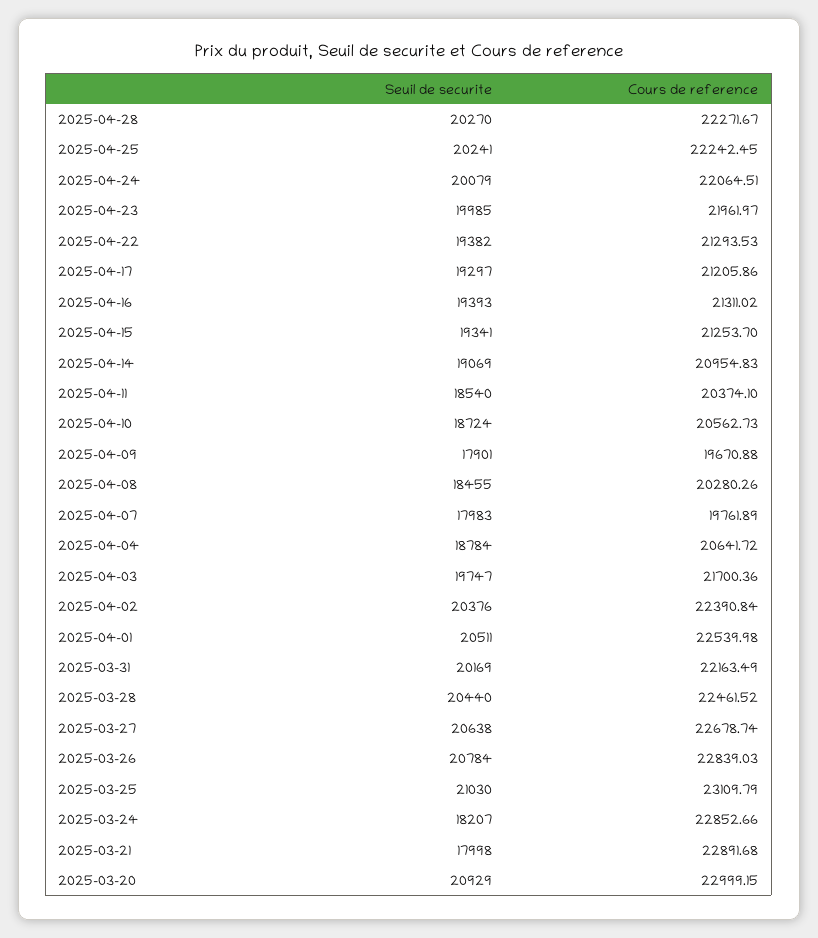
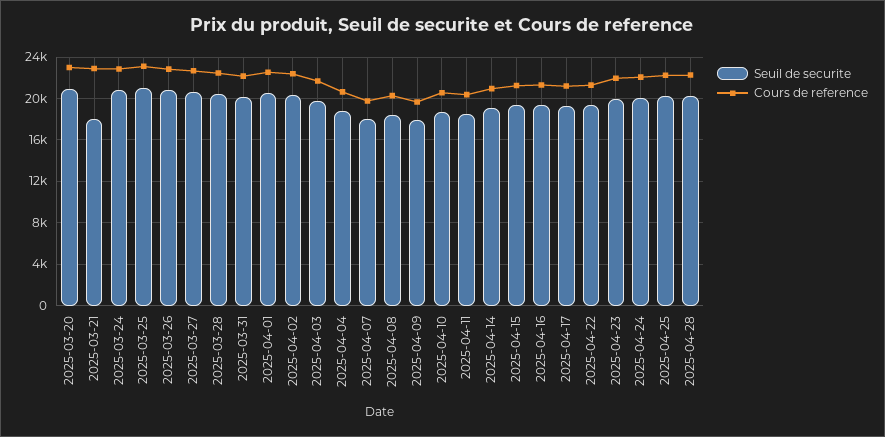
  {
    "Seuil de securite": {
      "2025-04-28": 20270,
      "2025-04-25": 20241,
      "2025-04-24": 20079,
      "2025-04-23": 19985,
      "2025-04-22": 19382,
      "2025-04-17": 19297,
      "2025-04-16": 19393,
      "2025-04-15": 19341,
      "2025-04-14": 19069,
      "2025-04-11": 18540,
      "2025-04-10": 18724,
      "2025-04-09": 17901,
      "2025-04-08": 18455,
      "2025-04-07": 17983,
      "2025-04-04": 18784,
      "2025-04-03": 19747,
      "2025-04-02": 20376,
      "2025-04-01": 20511,
      "2025-03-31": 20169,
      "2025-03-28": 20440,
      "2025-03-27": 20638,
      "2025-03-26": 20784,
      "2025-03-25": 21030,
-     "2025-03-24": 18207,
+     "2025-03-24": 21000,
      "2025-03-21": 17998,
      "2025-03-20": 20929
    },
    "Cours de reference": {
      "2025-04-28": 22271.67,
      "2025-04-25": 22242.45,
      "2025-04-24": 22064.51,
      "2025-04-23": 21961.97,
      "2025-04-22": 21293.53,
      "2025-04-17": 21205.86,
      "2025-04-16": 21311.02,
      "2025-04-15": 21253.7,
      "2025-04-14": 20954.83,
      "2025-04-11": 20374.1,
      "2025-04-10": 20562.73,
      "2025-04-09": 19670.88,
      "2025-04-08": 20280.26,
      "2025-04-07": 19761.89,
      "2025-04-04": 20641.72,
      "2025-04-03": 21700.36,
      "2025-04-02": 22390.84,
      "2025-04-01": 22539.98,
      "2025-03-31": 22163.49,
      "2025-03-28": 22461.52,
      "2025-03-27": 22678.74,
      "2025-03-26": 22839.03,
      "2025-03-25": 23109.79,
      "2025-03-24": 22852.66,
      "2025-03-21": 22891.68,
      "2025-03-20": 22999.15
    }
  }

